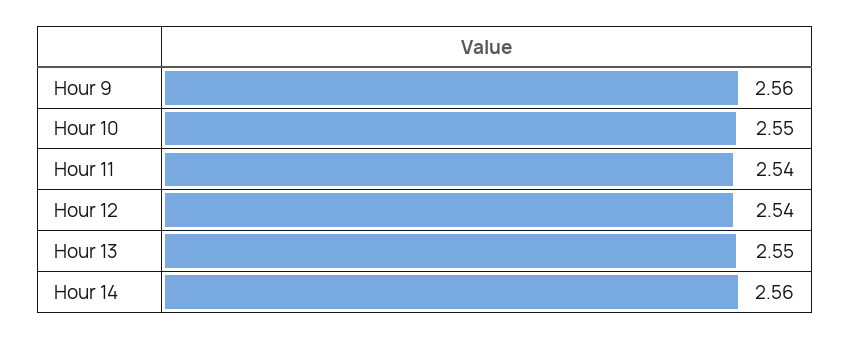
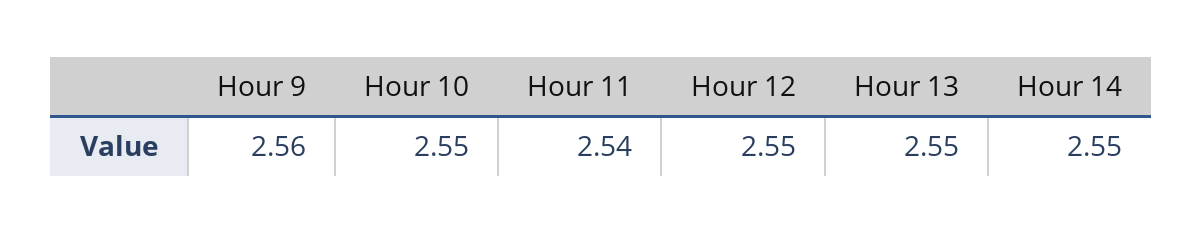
  {
    "Hour 9": 2.56,
    "Hour 10": 2.55,
    "Hour 11": 2.54,
-   "Hour 12": 2.54,
+   "Hour 12": 2.55,
    "Hour 13": 2.55,
-   "Hour 14": 2.56
+   "Hour 14": 2.55
  }

